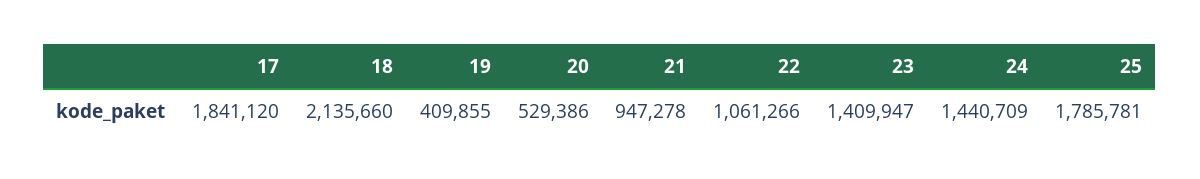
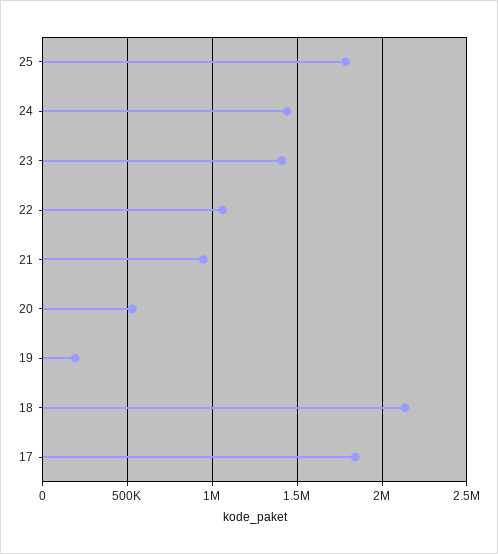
  {
    "17": 1841120,
    "18": 2135660,
-   "19": 409855,
+   "19": 200000,
    "20": 529386,
    "21": 947278,
    "22": 1061266,
    "23": 1409947,
    "24": 1440709,
    "25": 1785781
  }

